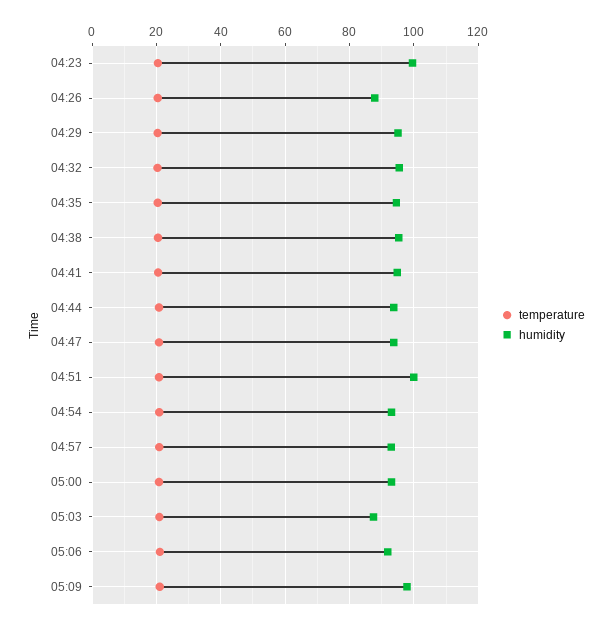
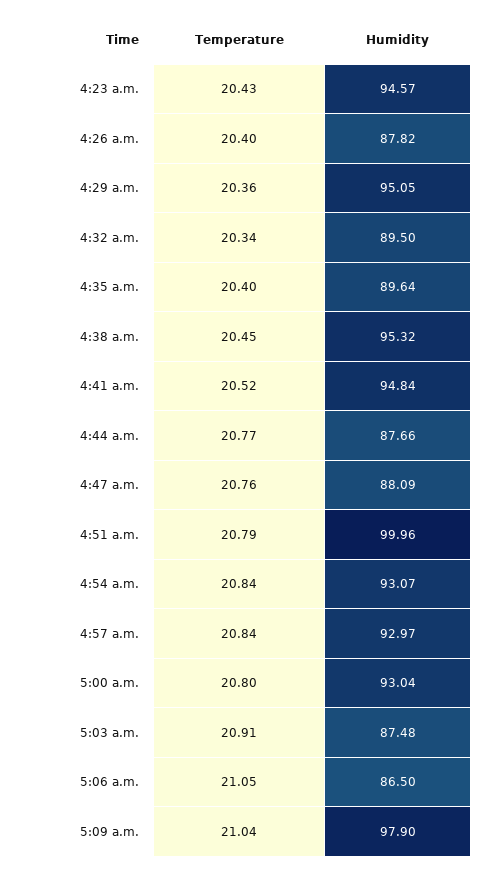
  {
    "temperature": {
      "04:23": 20.43,
      "04:26": 20.4,
      "04:29": 20.36,
      "04:32": 20.34,
      "04:35": 20.4,
      "04:38": 20.45,
      "04:41": 20.52,
      "04:44": 20.77,
      "04:47": 20.76,
      "04:51": 20.79,
      "04:54": 20.84,
      "04:57": 20.84,
      "05:00": 20.8,
      "05:03": 20.91,
      "05:06": 21.05,
      "05:09": 21.04
    },
    "humidity": {
-     "04:23": 100,
+     "04:23": 94.57,
      "04:26": 87.82,
      "04:29": 95.05,
-     "04:32": 96,
+     "04:32": 89.5,
-     "04:35": 94,
+     "04:35": 89.64,
      "04:38": 95.32,
      "04:41": 94.84,
-     "04:44": 94,
+     "04:44": 87.66,
-     "04:47": 94,
+     "04:47": 88.09,
      "04:51": 99.96,
      "04:54": 93.07,
      "04:57": 92.97,
      "05:00": 93.04,
      "05:03": 87.48,
-     "05:06": 92,
+     "05:06": 86.5,
      "05:09": 97.9
    }
  }

